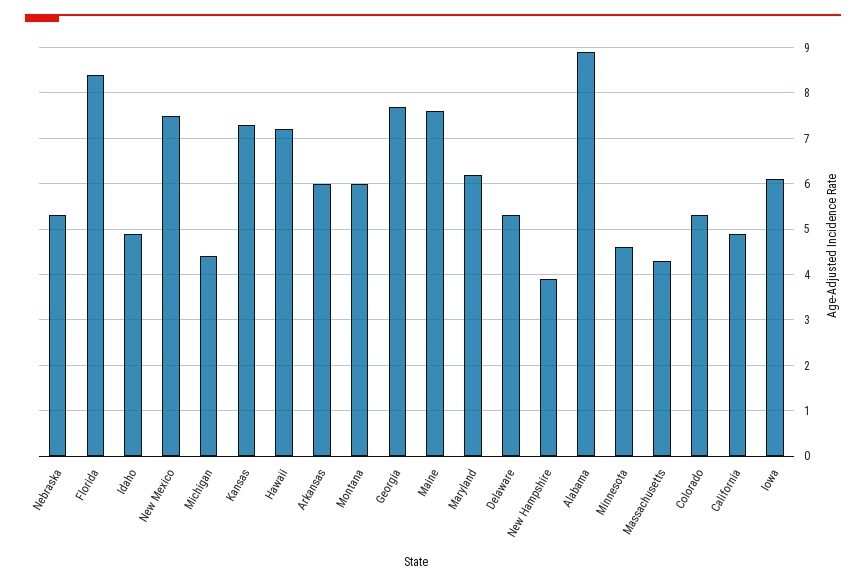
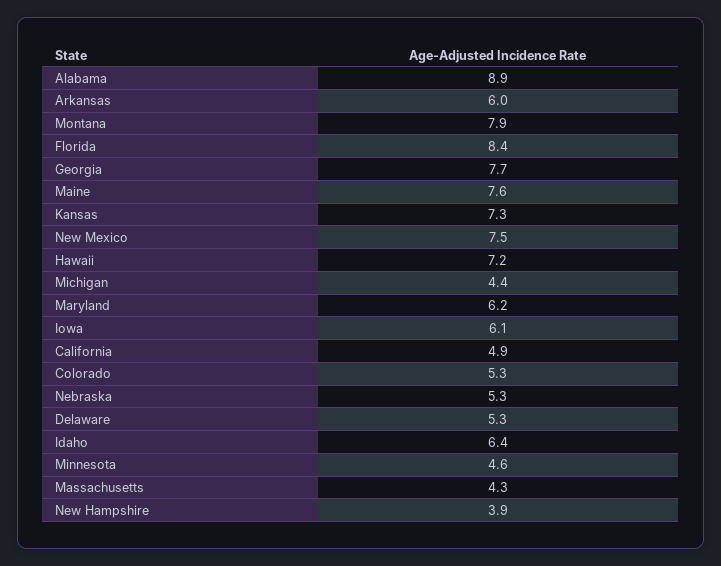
  {
    "Nebraska": 5.3,
    "Florida": 8.4,
-   "Idaho": 5,
+   "Idaho": 6.4,
    "New Mexico": 7.5,
    "Michigan": 4.4,
    "Kansas": 7.3,
    "Hawaii": 7.2,
    "Arkansas": 6,
-   "Montana": 6,
+   "Montana": 7.9,
    "Georgia": 7.7,
    "Maine": 7.6,
    "Maryland": 6.2,
    "Delaware": 5.3,
    "New Hampshire": 3.9,
    "Alabama": 8.9,
    "Minnesota": 4.6,
    "Massachusetts": 4.3,
    "Colorado": 5.3,
    "California": 4.9,
    "Iowa": 6.1
  }

